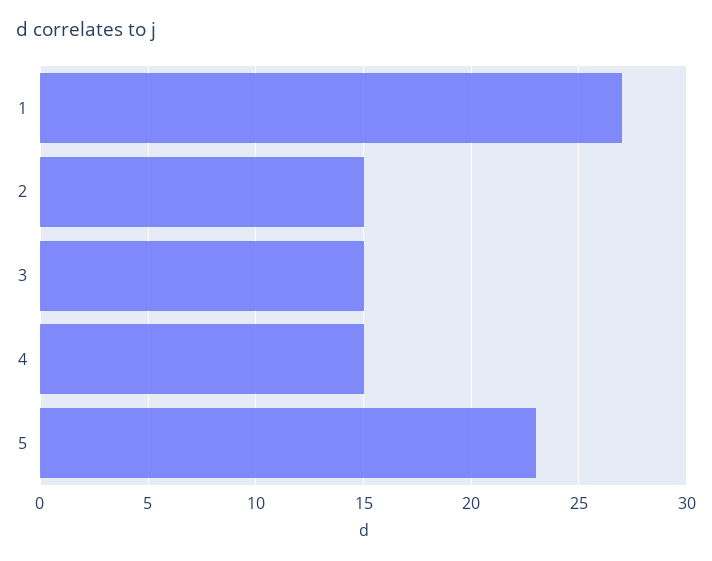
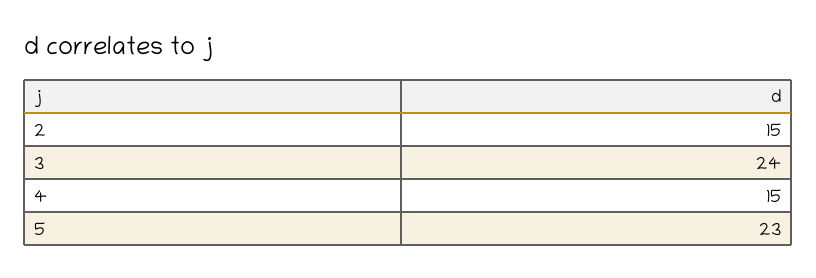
  {
-   "1": 27,
    "2": 15,
-   "3": 15,
+   "3": 24,
    "4": 15,
    "5": 23
  }

